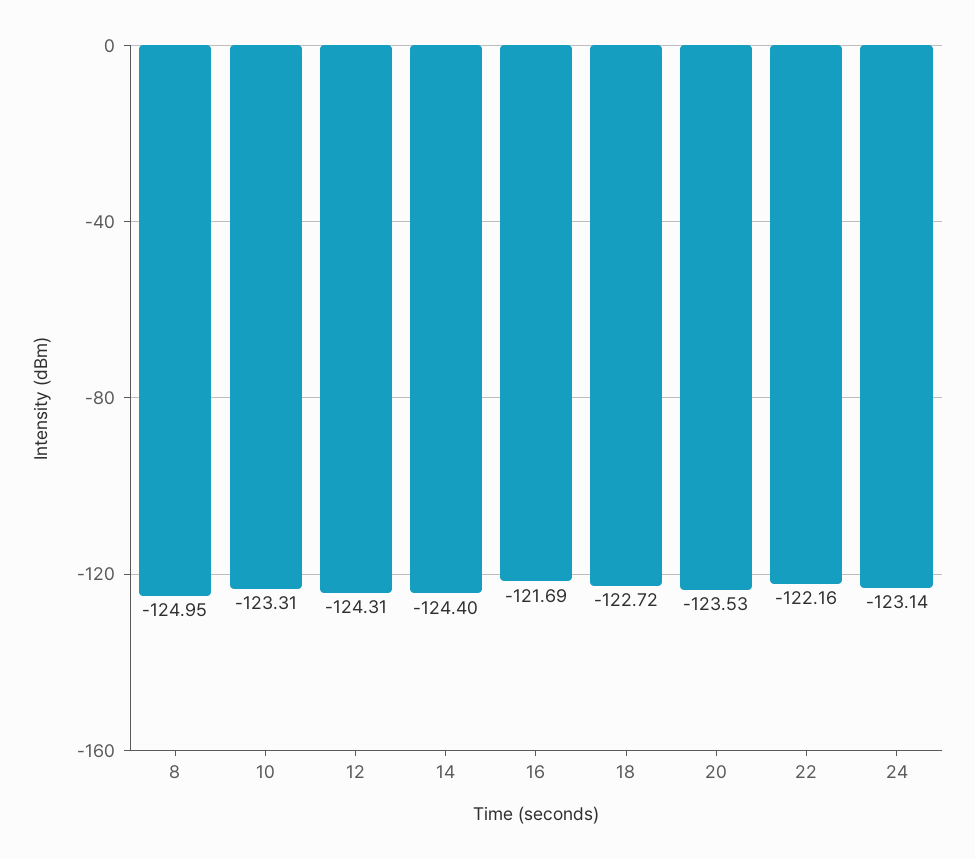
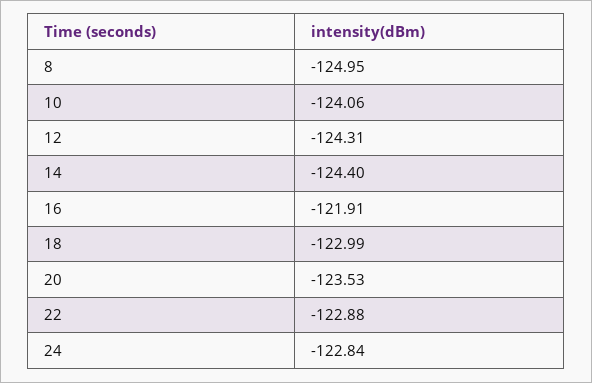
  {
    "8": -124.95,
-   "10": -123.31,
+   "10": -124.06,
    "12": -124.31,
    "14": -124.4,
-   "16": -121.69,
+   "16": -121.91,
-   "18": -122.72,
+   "18": -122.99,
    "20": -123.53,
-   "22": -122.16,
+   "22": -122.88,
-   "24": -123.14
+   "24": -122.84
  }

